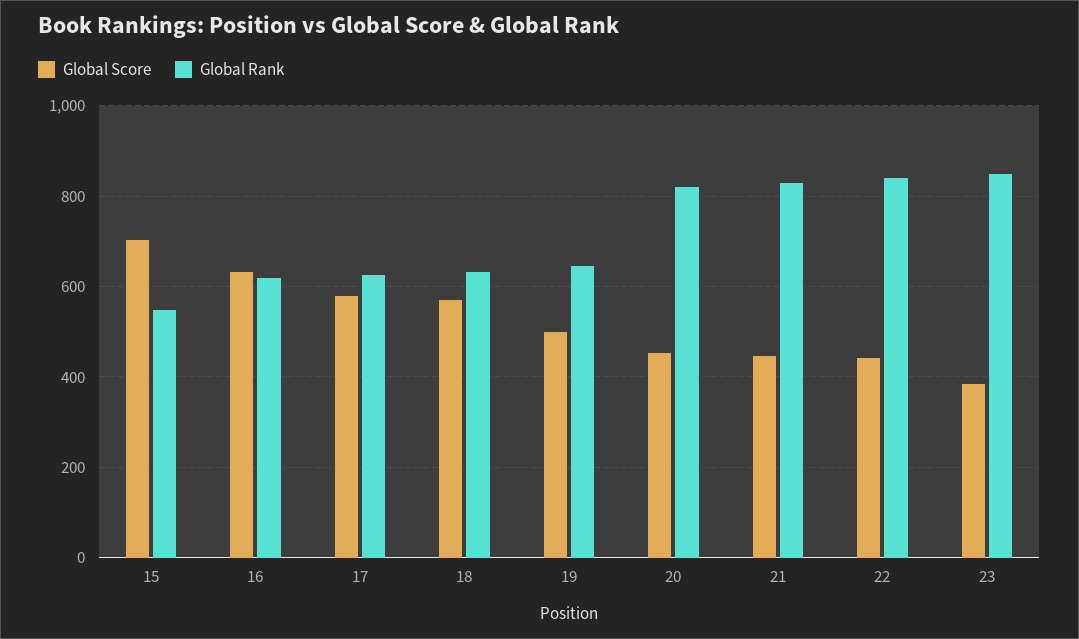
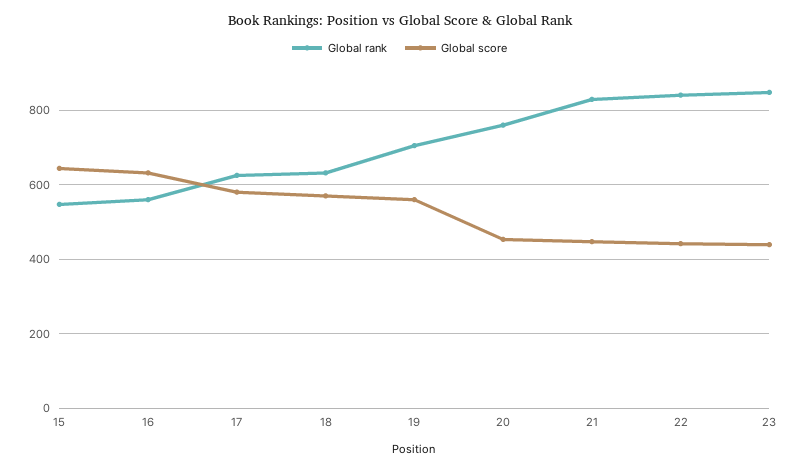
  {
    "Global Score": {
-     "15": 700,
+     "15": 640,
      "16": 640,
      "17": 580,
      "18": 580,
-     "19": 500,
+     "19": 560,
      "20": 460,
      "21": 440,
      "22": 440,
-     "23": 380
+     "23": 440
    },
    "Global Rank": {
      "15": 540,
-     "16": 620,
+     "16": 560,
      "17": 620,
      "18": 640,
-     "19": 640,
+     "19": 700,
-     "20": 820,
+     "20": 760,
      "21": 820,
      "22": 840,
      "23": 840
    }
  }

